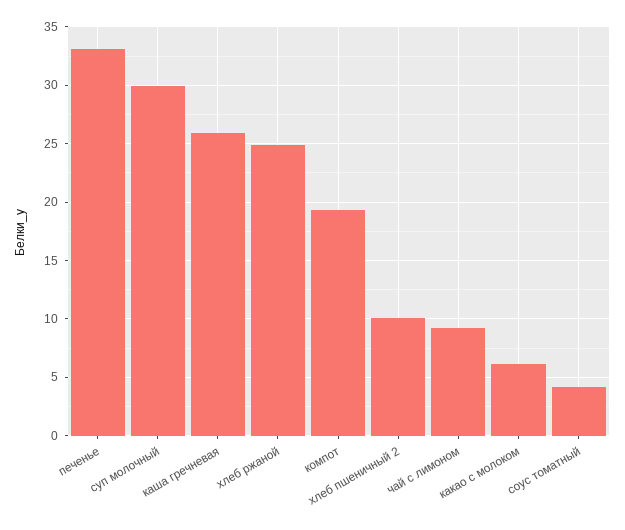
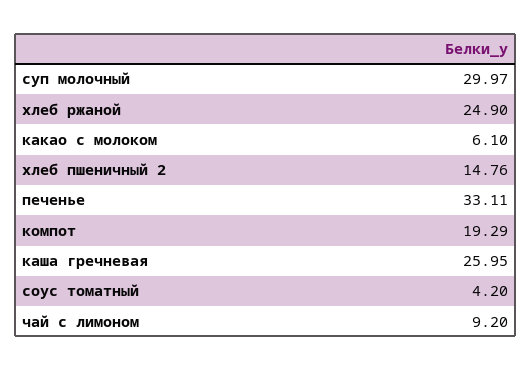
  {
    "печенье": 33.11,
    "суп молочный": 29.97,
    "каша гречневая": 25.95,
    "хлеб ржаной": 24.9,
    "компот": 19.29,
-   "хлеб пшеничный 2": 10,
+   "хлеб пшеничный 2": 14.76,
    "чай с лимоном": 9.2,
    "какао с молоком": 6.1,
    "соус томатный": 4.2
  }

